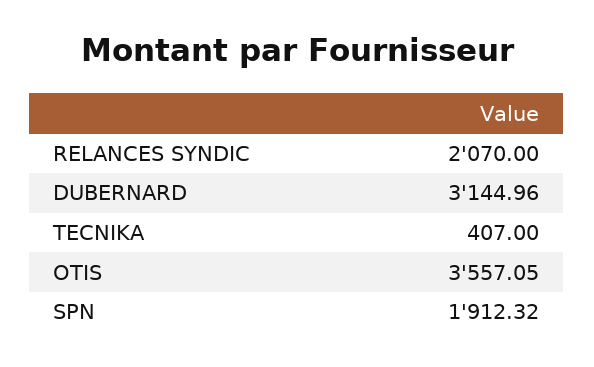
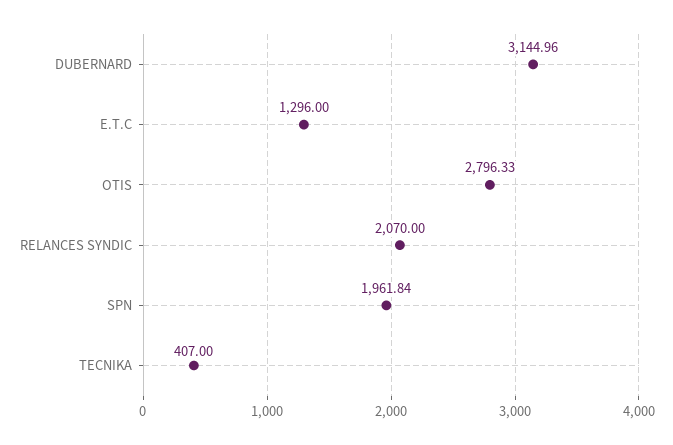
  {
    "RELANCES SYNDIC": 2070,
    "DUBERNARD": 3144.96,
    "TECNIKA": 407,
-   "OTIS": 3557.05,
+   "OTIS": 2796.33,
-   "SPN": 1912.32
+   "SPN": 1961.84,
+   "E.T.C": 1296
  }

